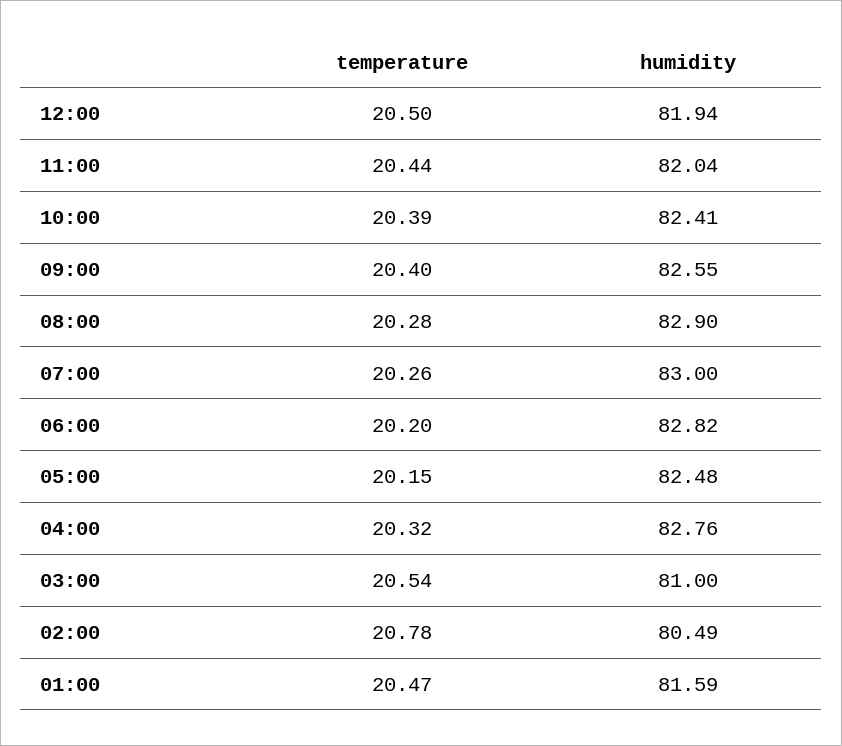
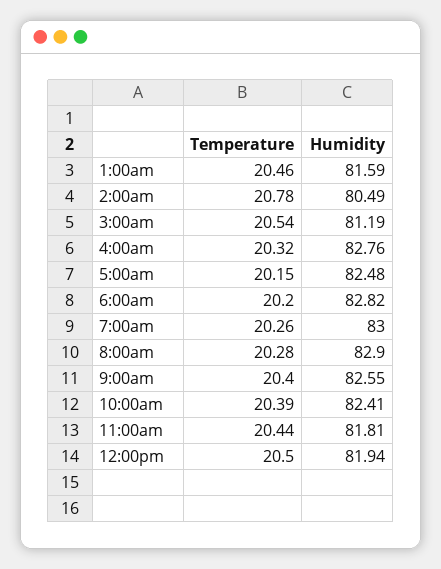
  {
    "temperature": {
      "12:00": 20.5,
      "11:00": 20.44,
      "10:00": 20.39,
      "09:00": 20.4,
      "08:00": 20.28,
      "07:00": 20.26,
      "06:00": 20.2,
      "05:00": 20.15,
      "04:00": 20.32,
      "03:00": 20.54,
      "02:00": 20.78,
-     "01:00": 20.47
+     "01:00": 20.46
    },
    "humidity": {
      "12:00": 81.94,
-     "11:00": 82.04,
+     "11:00": 81.81,
      "10:00": 82.41,
      "09:00": 82.55,
      "08:00": 82.9,
      "07:00": 83,
      "06:00": 82.82,
      "05:00": 82.48,
      "04:00": 82.76,
-     "03:00": 81,
+     "03:00": 81.19,
      "02:00": 80.49,
      "01:00": 81.59
    }
  }

